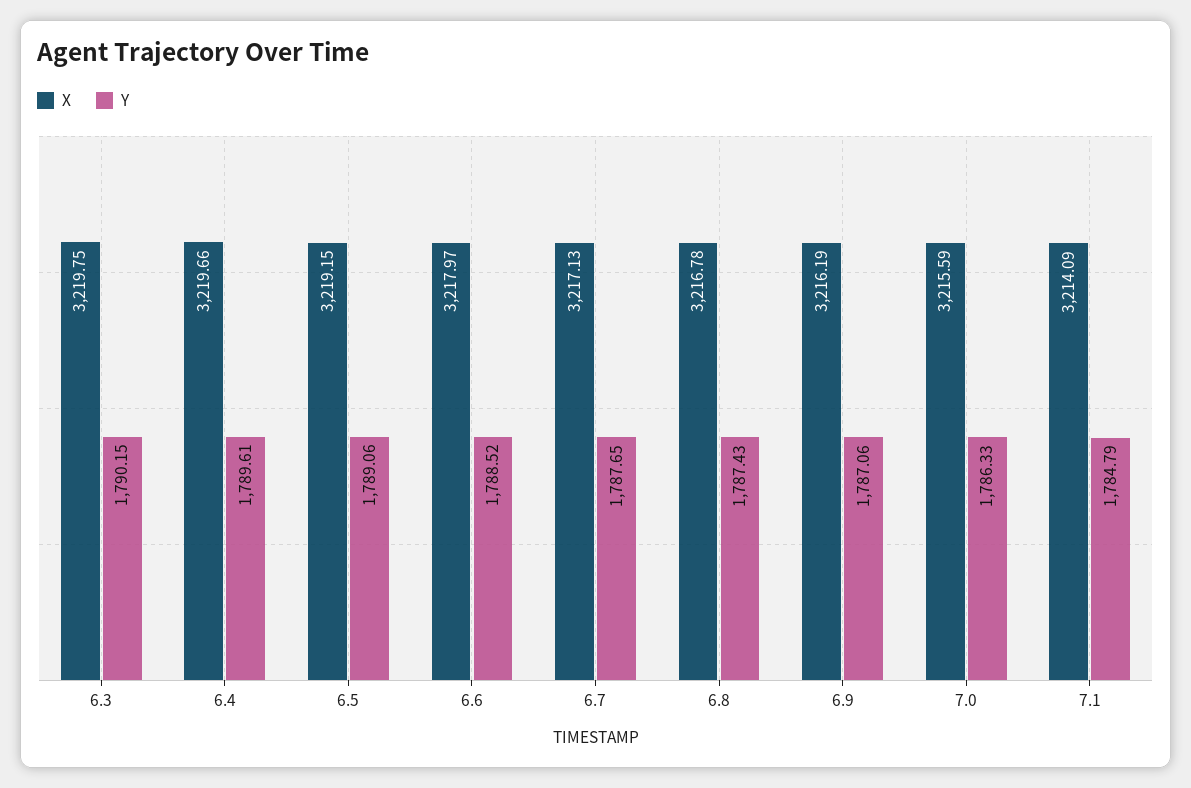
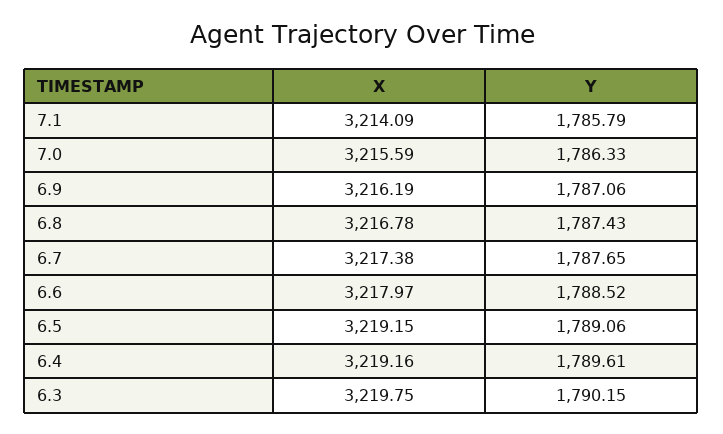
  {
    "X": {
      "6.3": 3219.75,
-     "6.4": 3219.66,
+     "6.4": 3219.16,
      "6.5": 3219.15,
      "6.6": 3217.97,
-     "6.7": 3217.13,
+     "6.7": 3217.38,
      "6.8": 3216.78,
      "6.9": 3216.19,
      "7.0": 3215.59,
      "7.1": 3214.09
    },
    "Y": {
      "6.3": 1790.15,
      "6.4": 1789.61,
      "6.5": 1789.06,
      "6.6": 1788.52,
      "6.7": 1787.65,
      "6.8": 1787.43,
      "6.9": 1787.06,
      "7.0": 1786.33,
-     "7.1": 1784.79
+     "7.1": 1785.79
    }
  }

